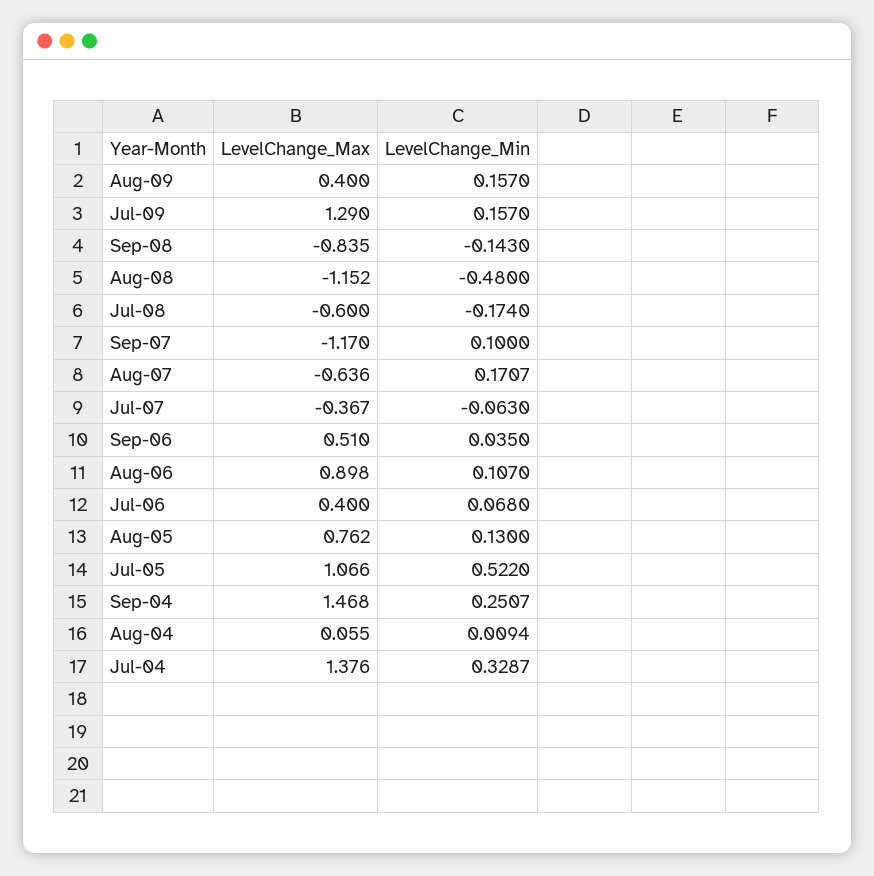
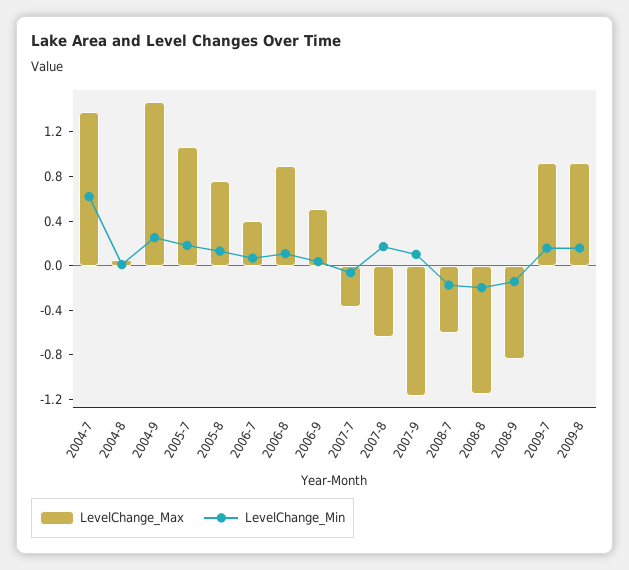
  {
    "LevelChange_Max": {
-     "Aug-09": 0.4,
+     "Aug-09": 0.9,
-     "Jul-09": 1.29,
+     "Jul-09": 0.9,
      "Sep-08": -0.835,
      "Aug-08": -1.152,
      "Jul-08": -0.6,
      "Sep-07": -1.17,
      "Aug-07": -0.636,
      "Jul-07": -0.367,
      "Sep-06": 0.51,
      "Aug-06": 0.898,
      "Jul-06": 0.4,
      "Aug-05": 0.762,
      "Jul-05": 1.066,
      "Sep-04": 1.468,
      "Aug-04": 0.055,
      "Jul-04": 1.376
    },
    "LevelChange_Min": {
      "Aug-09": 0.157,
      "Jul-09": 0.157,
      "Sep-08": -0.143,
-     "Aug-08": -0.48,
+     "Aug-08": -0.2,
      "Jul-08": -0.174,
      "Sep-07": 0.1,
      "Aug-07": 0.1707,
      "Jul-07": -0.063,
      "Sep-06": 0.035,
      "Aug-06": 0.107,
      "Jul-06": 0.068,
      "Aug-05": 0.13,
-     "Jul-05": 0.522,
+     "Jul-05": 0.2,
      "Sep-04": 0.2507,
      "Aug-04": 0.0094,
-     "Jul-04": 0.3287
+     "Jul-04": 0.6
    }
  }

